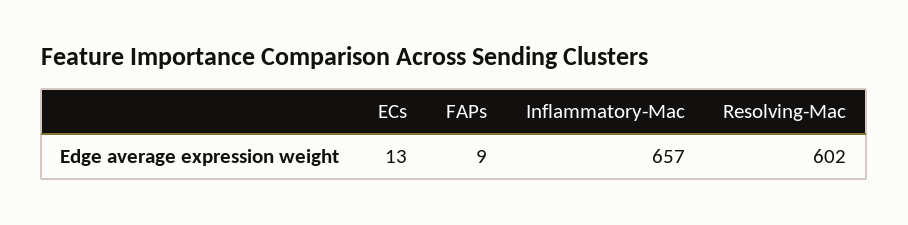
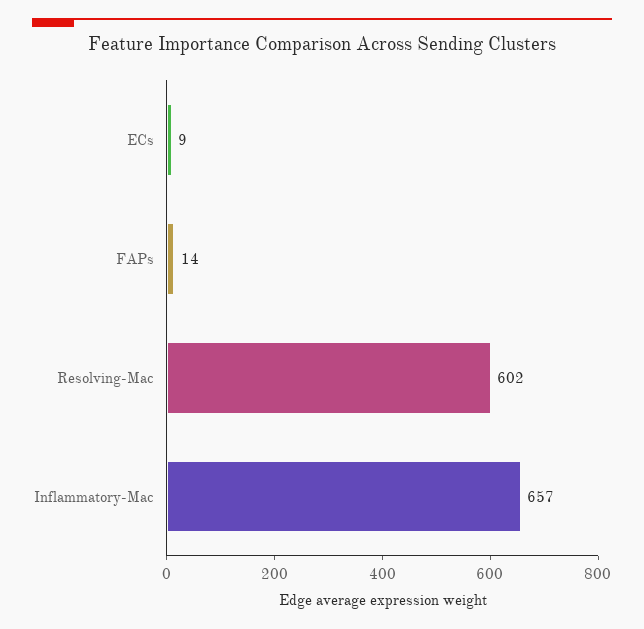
  {
-   "ECs": 13,
+   "ECs": 9,
-   "FAPs": 9,
+   "FAPs": 14,
    "Inflammatory-Mac": 657,
    "Resolving-Mac": 602
  }

